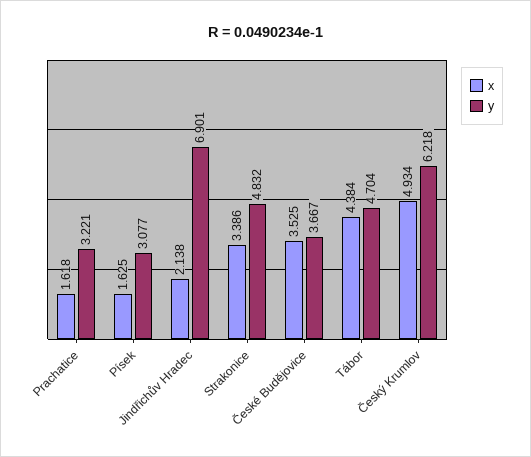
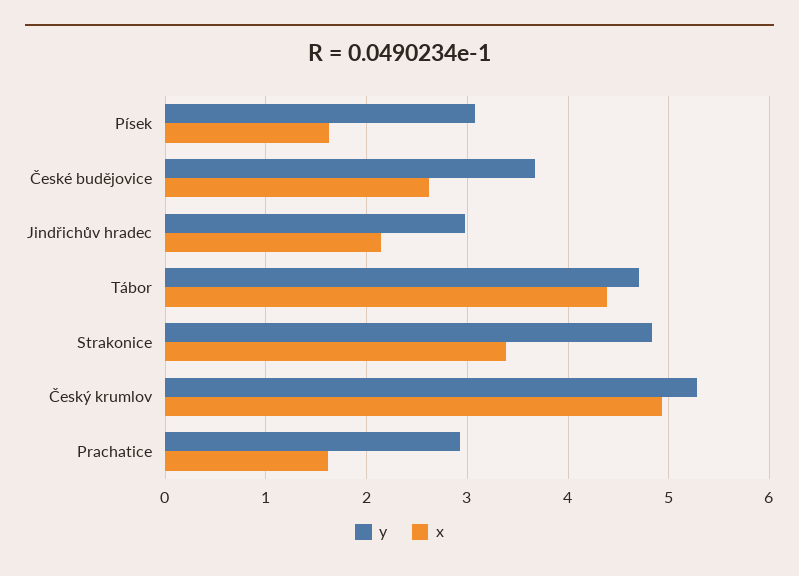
  {
    "x": {
      "Prachatice": 1.618,
      "Písek": 1.625,
      "Jindřichův Hradec": 2.138,
      "Strakonice": 3.386,
-     "České Budějovice": 3.525,
+     "České Budějovice": 2.6,
      "Tábor": 4.384,
      "Český Krumlov": 4.934
    },
    "y": {
-     "Prachatice": 3.221,
+     "Prachatice": 2.9,
      "Písek": 3.077,
-     "Jindřichův Hradec": 6.901,
+     "Jindřichův Hradec": 3,
      "Strakonice": 4.832,
      "České Budějovice": 3.667,
      "Tábor": 4.704,
-     "Český Krumlov": 6.218
+     "Český Krumlov": 5.3
    }
  }

